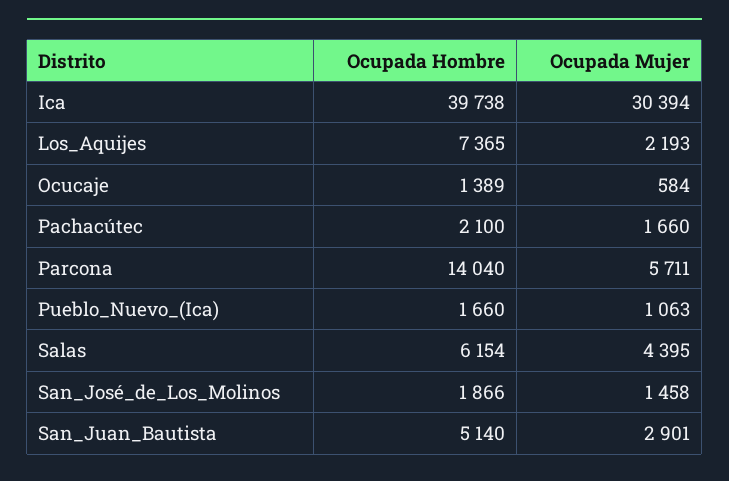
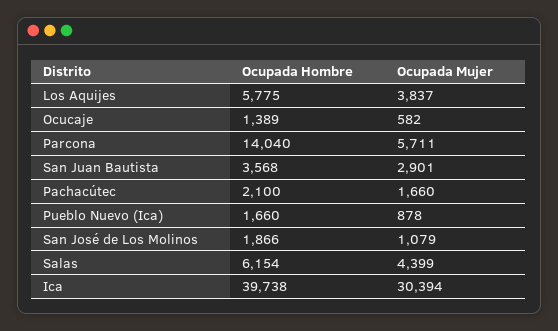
  {
    "Ocupada Hombre": {
      "Ica": 39738,
-     "Los_Aquijes": 7365,
+     "Los_Aquijes": 5775,
      "Ocucaje": 1389,
      "Pachacútec": 2100,
      "Parcona": 14040,
      "Pueblo_Nuevo_(Ica)": 1660,
      "Salas": 6154,
      "San_José_de_Los_Molinos": 1866,
-     "San_Juan_Bautista": 5140
+     "San_Juan_Bautista": 3568
    },
    "Ocupada Mujer": {
      "Ica": 30394,
-     "Los_Aquijes": 2193,
+     "Los_Aquijes": 3837,
-     "Ocucaje": 584,
+     "Ocucaje": 582,
      "Pachacútec": 1660,
      "Parcona": 5711,
-     "Pueblo_Nuevo_(Ica)": 1063,
+     "Pueblo_Nuevo_(Ica)": 878,
-     "Salas": 4395,
+     "Salas": 4399,
-     "San_José_de_Los_Molinos": 1458,
+     "San_José_de_Los_Molinos": 1079,
      "San_Juan_Bautista": 2901
    }
  }

